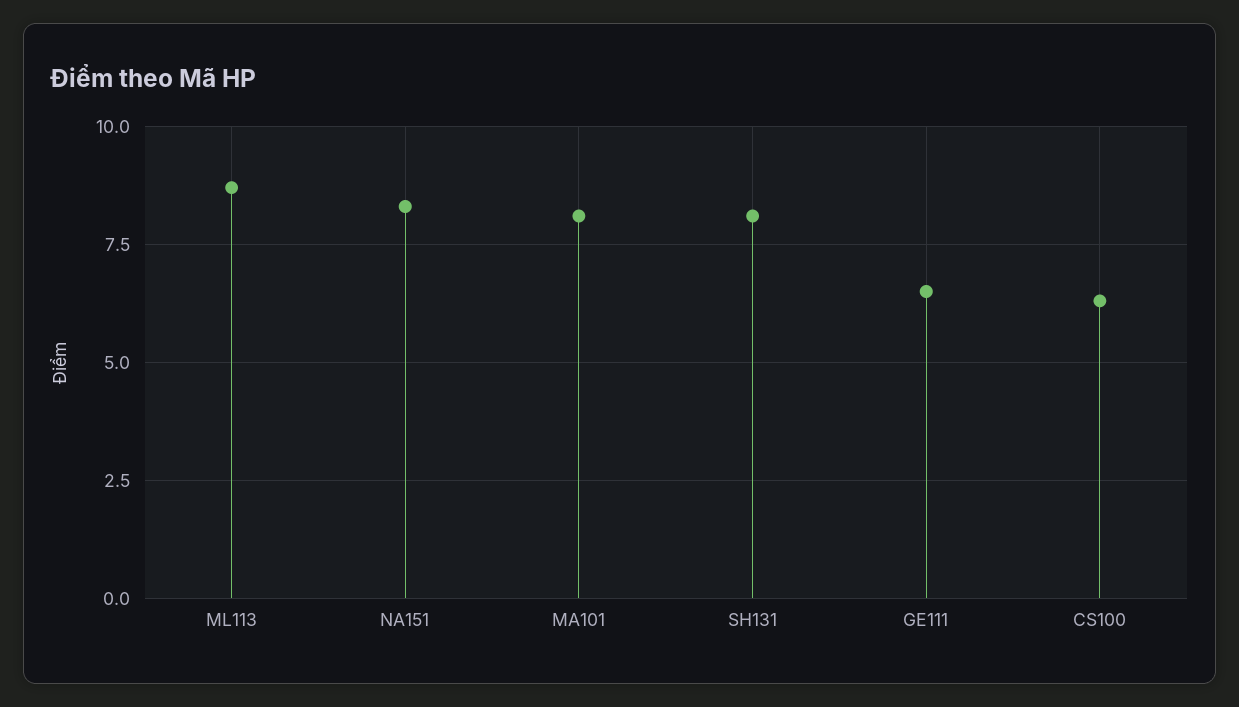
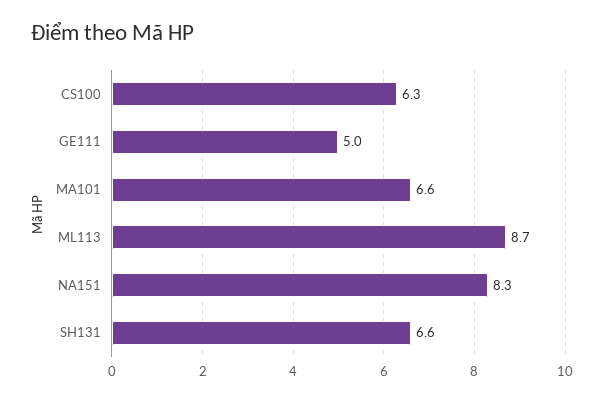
  {
    "ML113": 8.7,
    "NA151": 8.3,
-   "MA101": 8,
+   "MA101": 6.6,
-   "SH131": 8,
+   "SH131": 6.6,
-   "GE111": 6.5,
+   "GE111": 5,
    "CS100": 6.3
  }

